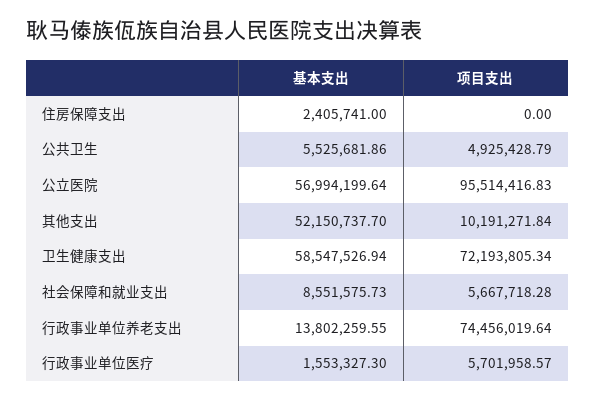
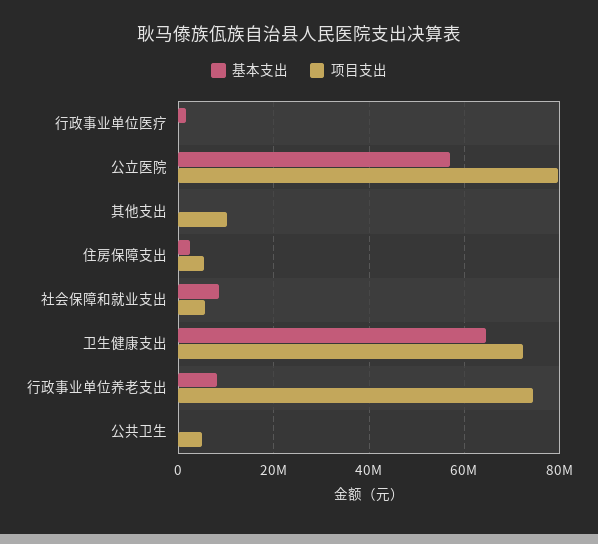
  {
    "基本支出": {
      "住房保障支出": 2405741,
-     "公共卫生": 5525681.86,
+     "公共卫生": 0,
      "公立医院": 56994199.64,
-     "其他支出": 52150737.7,
+     "其他支出": 0,
-     "卫生健康支出": 58547526.94,
+     "卫生健康支出": 64000000,
      "社会保障和就业支出": 8551575.73,
-     "行政事业单位养老支出": 13802259.55,
+     "行政事业单位养老支出": 8000000,
      "行政事业单位医疗": 1553327.3
    },
    "项目支出": {
-     "住房保障支出": 0,
+     "住房保障支出": 6000000,
      "公共卫生": 4925428.79,
-     "公立医院": 95514416.83,
+     "公立医院": 80000000,
      "其他支出": 10191271.84,
      "卫生健康支出": 72193805.34,
      "社会保障和就业支出": 5667718.28,
      "行政事业单位养老支出": 74456019.64,
-     "行政事业单位医疗": 5701958.57
+     "行政事业单位医疗": 0
    }
  }

